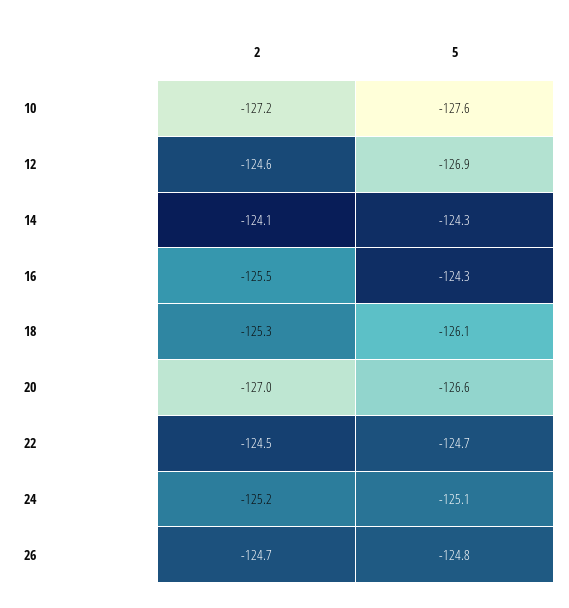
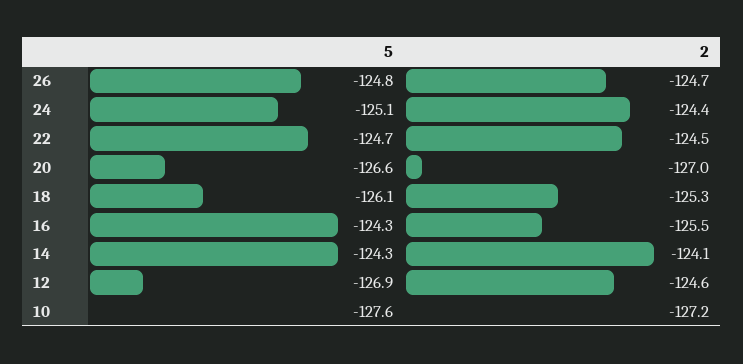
  {
    "2": {
      "10": -127.2,
      "12": -124.6,
      "14": -124.1,
      "16": -125.5,
      "18": -125.3,
      "20": -127,
      "22": -124.5,
-     "24": -125.2,
+     "24": -124.4,
      "26": -124.7
    },
    "5": {
      "10": -127.6,
      "12": -126.9,
      "14": -124.3,
      "16": -124.3,
      "18": -126.1,
      "20": -126.6,
      "22": -124.7,
      "24": -125.1,
      "26": -124.8
    }
  }

